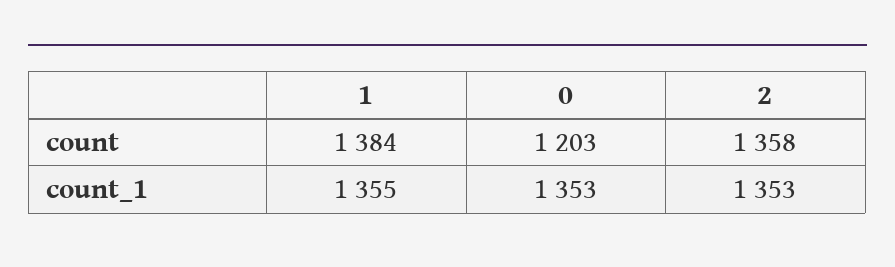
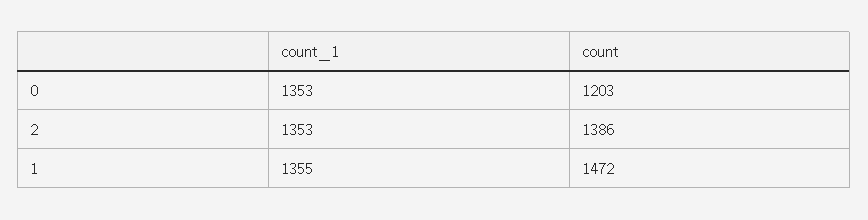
  {
    "1": {
-     "count": 1384,
+     "count": 1472,
      "count_1": 1355
    },
    "0": {
      "count": 1203,
      "count_1": 1353
    },
    "2": {
-     "count": 1358,
+     "count": 1386,
      "count_1": 1353
    }
  }

